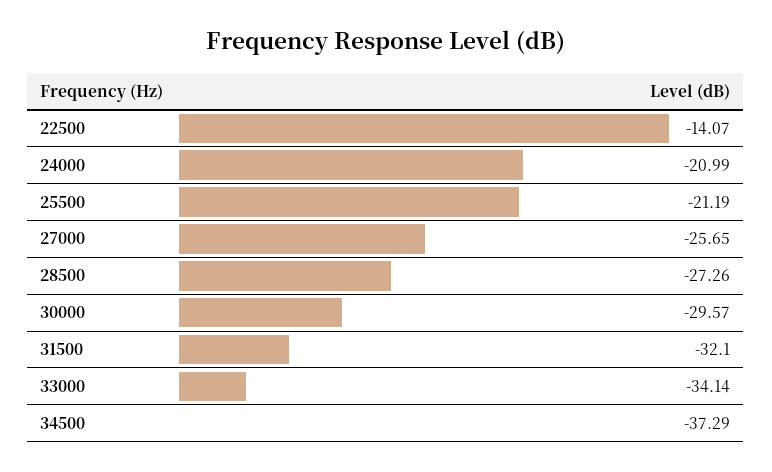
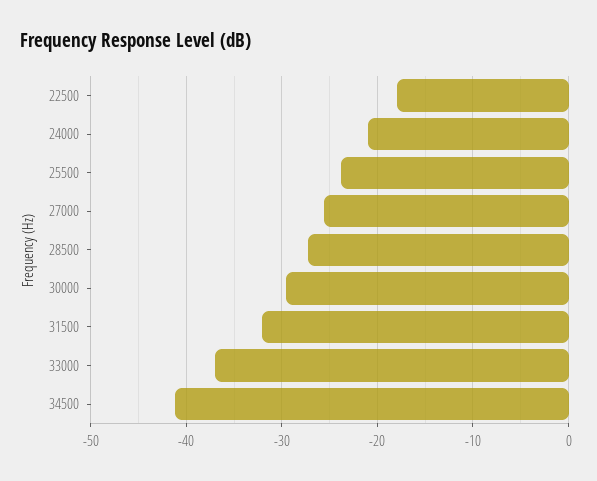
  {
-   "22500": -14.07,
+   "22500": -18,
    "24000": -20.99,
-   "25500": -21.19,
+   "25500": -24,
    "27000": -25.65,
    "28500": -27.26,
    "30000": -29.57,
    "31500": -32.1,
-   "33000": -34.14,
+   "33000": -37,
-   "34500": -37.29
+   "34500": -41
  }

